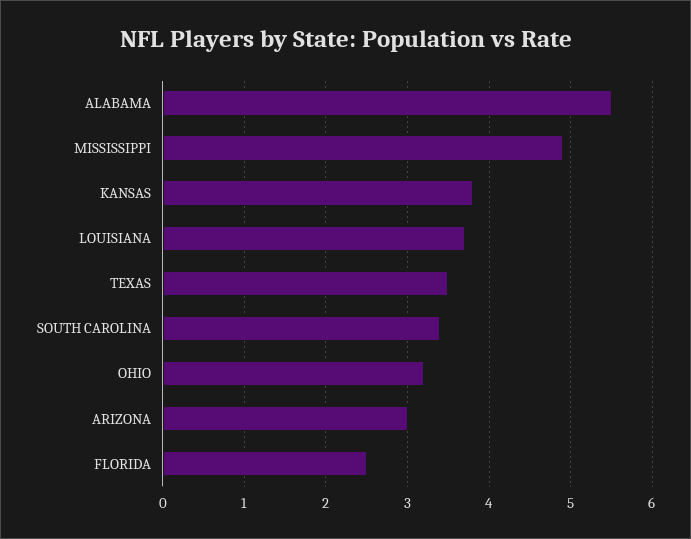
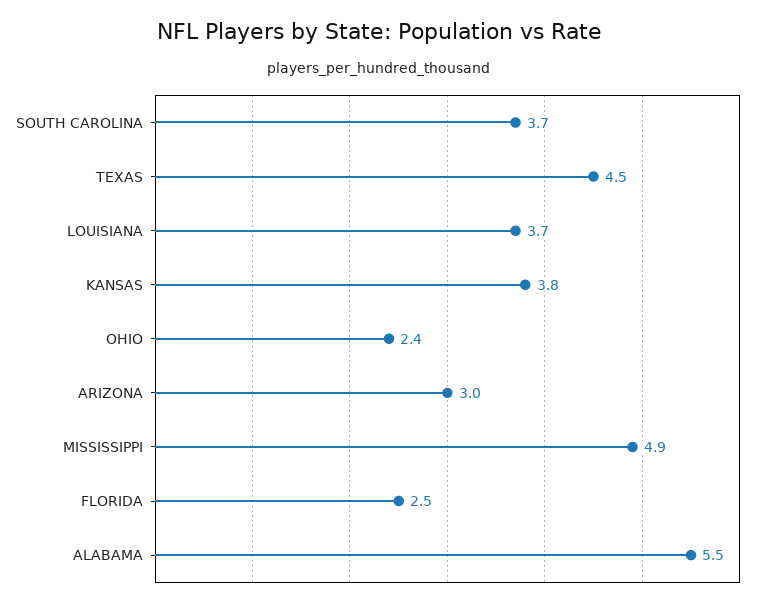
  {
    "ALABAMA": 5.5,
    "MISSISSIPPI": 4.9,
    "KANSAS": 3.8,
    "LOUISIANA": 3.7,
-   "TEXAS": 3.5,
+   "TEXAS": 4.5,
-   "SOUTH CAROLINA": 3.4,
+   "SOUTH CAROLINA": 3.7,
-   "OHIO": 3.2,
+   "OHIO": 2.4,
    "ARIZONA": 3,
    "FLORIDA": 2.5
  }

